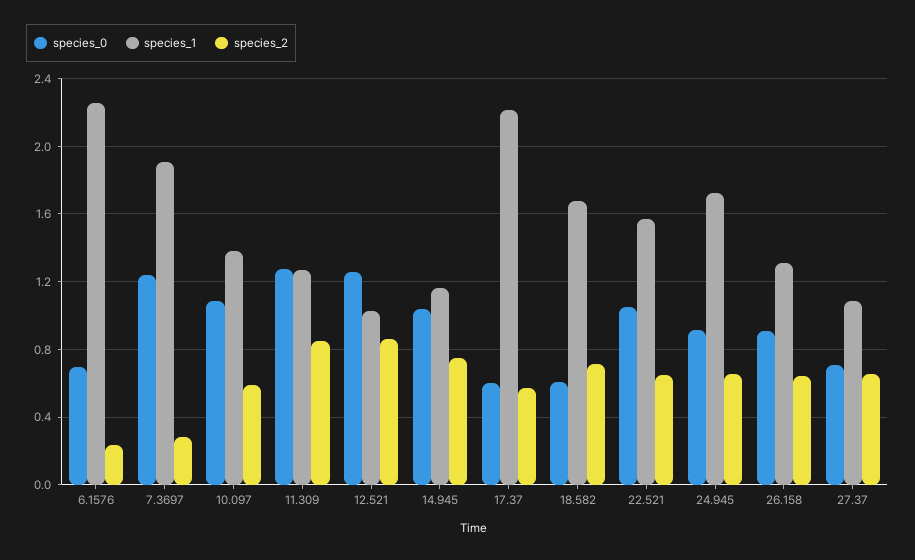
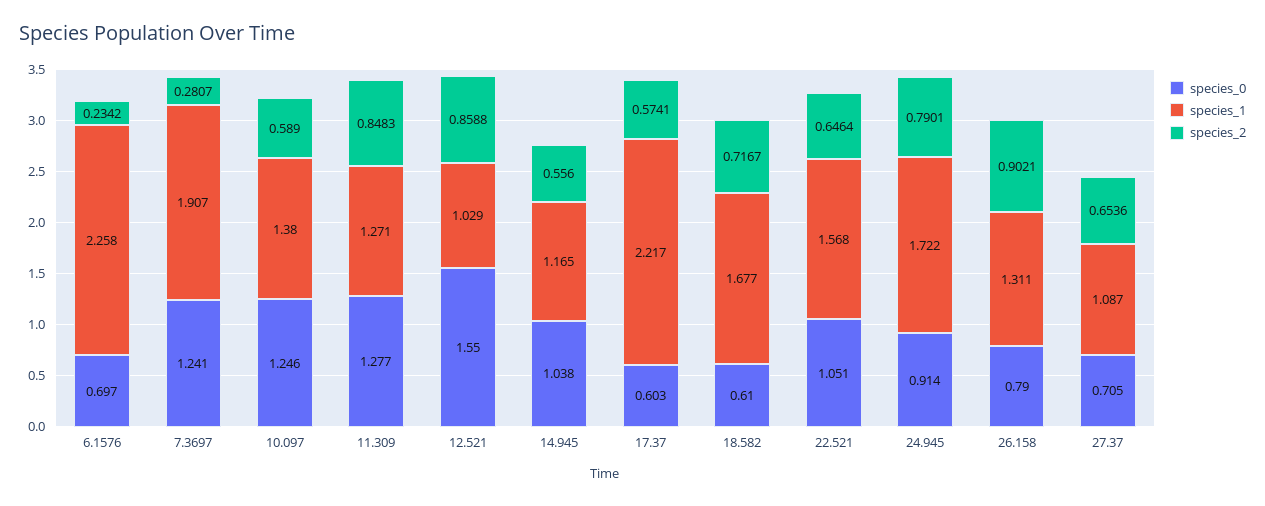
  {
    "species_0": {
      "6.1576": 0.697,
      "7.3697": 1.241,
-     "10.097": 1.1,
+     "10.097": 1.246,
      "11.309": 1.277,
-     "12.521": 1.25,
+     "12.521": 1.55,
      "14.945": 1.038,
      "17.37": 0.603,
      "18.582": 0.61,
      "22.521": 1.051,
      "24.945": 0.914,
-     "26.158": 0.9,
+     "26.158": 0.79,
      "27.37": 0.705
    },
    "species_1": {
      "6.1576": 2.258,
      "7.3697": 1.907,
      "10.097": 1.38,
      "11.309": 1.271,
      "12.521": 1.029,
      "14.945": 1.165,
      "17.37": 2.217,
      "18.582": 1.677,
      "22.521": 1.568,
      "24.945": 1.722,
      "26.158": 1.311,
      "27.37": 1.087
    },
    "species_2": {
      "6.1576": 0.2342,
      "7.3697": 0.2807,
      "10.097": 0.589,
      "11.309": 0.8483,
      "12.521": 0.8588,
-     "14.945": 0.75,
+     "14.945": 0.556,
      "17.37": 0.5741,
      "18.582": 0.7167,
      "22.521": 0.6464,
-     "24.945": 0.65,
+     "24.945": 0.7901,
-     "26.158": 0.65,
+     "26.158": 0.9021,
      "27.37": 0.6536
    }
  }

